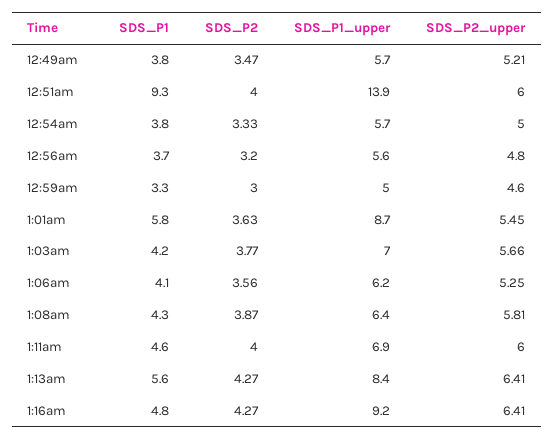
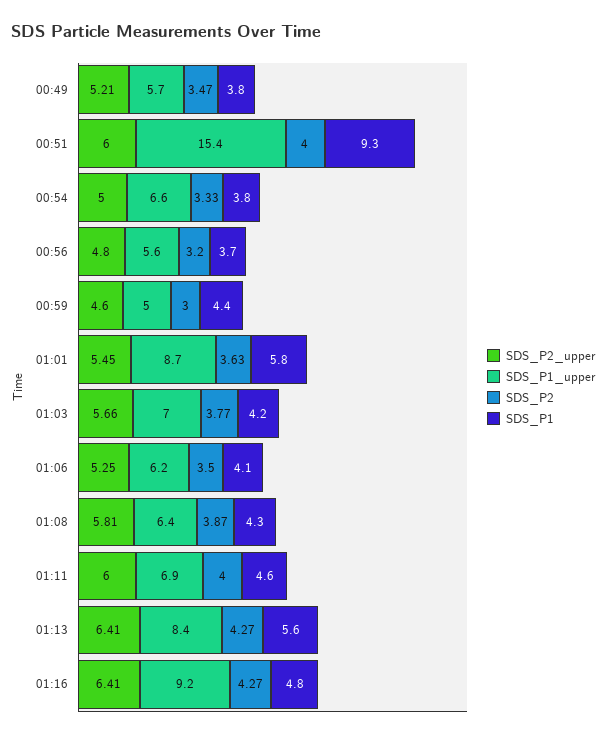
  {
    "SDS_P1": {
      "12:49am": 3.8,
      "12:51am": 9.3,
      "12:54am": 3.8,
      "12:56am": 3.7,
-     "12:59am": 3.3,
+     "12:59am": 4.4,
      "1:01am": 5.8,
      "1:03am": 4.2,
      "1:06am": 4.1,
      "1:08am": 4.3,
      "1:11am": 4.6,
      "1:13am": 5.6,
      "1:16am": 4.8
    },
    "SDS_P2": {
      "12:49am": 3.47,
      "12:51am": 4,
      "12:54am": 3.33,
      "12:56am": 3.2,
      "12:59am": 3,
      "1:01am": 3.63,
      "1:03am": 3.77,
-     "1:06am": 3.56,
+     "1:06am": 3.5,
      "1:08am": 3.87,
      "1:11am": 4,
      "1:13am": 4.27,
      "1:16am": 4.27
    },
    "SDS_P1_upper": {
      "12:49am": 5.7,
-     "12:51am": 13.9,
+     "12:51am": 15.4,
-     "12:54am": 5.7,
+     "12:54am": 6.6,
      "12:56am": 5.6,
      "12:59am": 5,
      "1:01am": 8.7,
      "1:03am": 7,
      "1:06am": 6.2,
      "1:08am": 6.4,
      "1:11am": 6.9,
      "1:13am": 8.4,
      "1:16am": 9.2
    },
    "SDS_P2_upper": {
      "12:49am": 5.21,
      "12:51am": 6,
      "12:54am": 5,
      "12:56am": 4.8,
      "12:59am": 4.6,
      "1:01am": 5.45,
      "1:03am": 5.66,
      "1:06am": 5.25,
      "1:08am": 5.81,
      "1:11am": 6,
      "1:13am": 6.41,
      "1:16am": 6.41
    }
  }

